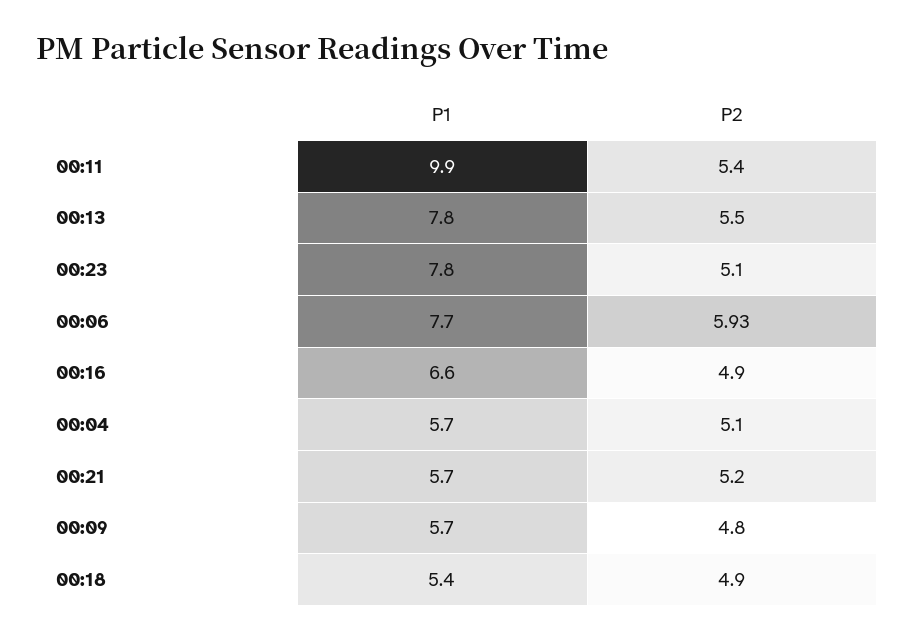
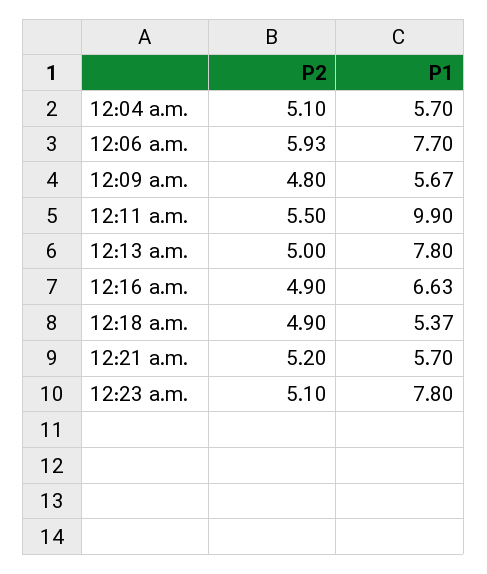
  {
    "P1": {
      "00:11": 9.9,
      "00:13": 7.8,
      "00:23": 7.8,
      "00:06": 7.7,
      "00:16": 6.63,
      "00:04": 5.7,
      "00:21": 5.7,
      "00:09": 5.67,
      "00:18": 5.37
    },
    "P2": {
-     "00:11": 5.4,
+     "00:11": 5.5,
-     "00:13": 5.5,
+     "00:13": 5,
      "00:23": 5.1,
      "00:06": 5.93,
      "00:16": 4.9,
      "00:04": 5.1,
      "00:21": 5.2,
      "00:09": 4.8,
      "00:18": 4.9
    }
  }

